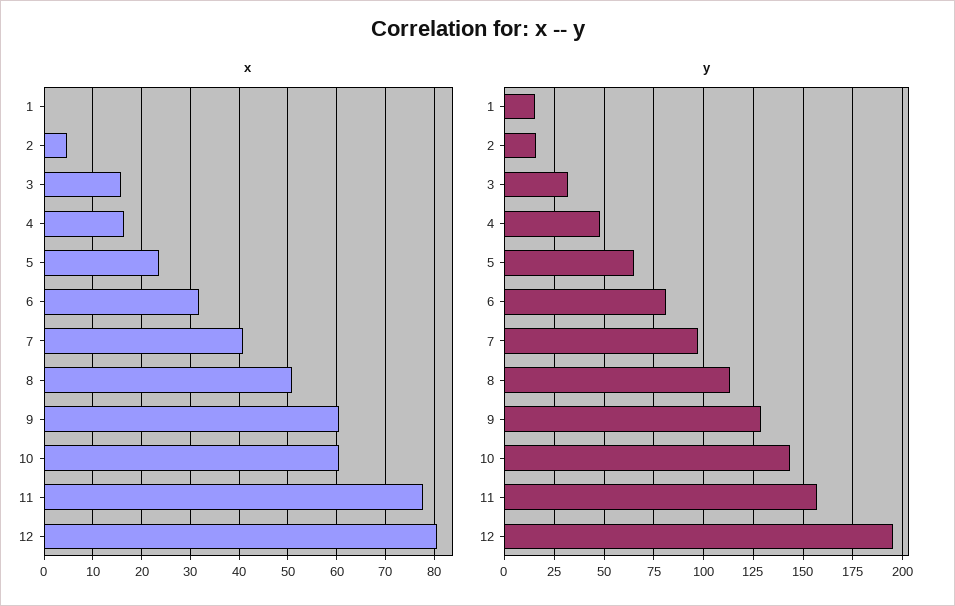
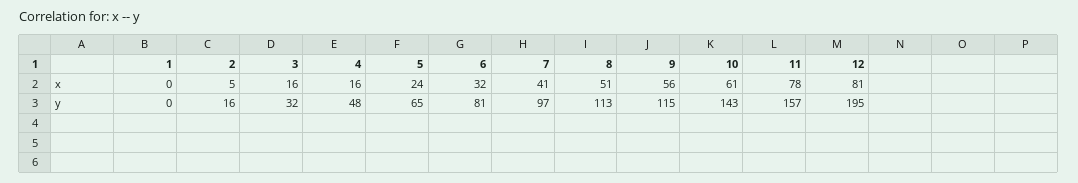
  {
    "x": {
      "1": 0,
      "2": 5,
      "3": 16,
      "4": 16,
      "5": 24,
      "6": 32,
      "7": 41,
      "8": 51,
-     "9": 60,
+     "9": 56,
      "10": 61,
      "11": 78,
      "12": 81
    },
    "y": {
-     "1": 15,
+     "1": 0,
      "2": 16,
      "3": 32,
      "4": 48,
      "5": 65,
      "6": 81,
      "7": 97,
      "8": 113,
-     "9": 130,
+     "9": 115,
      "10": 143,
      "11": 157,
      "12": 195
    }
  }

